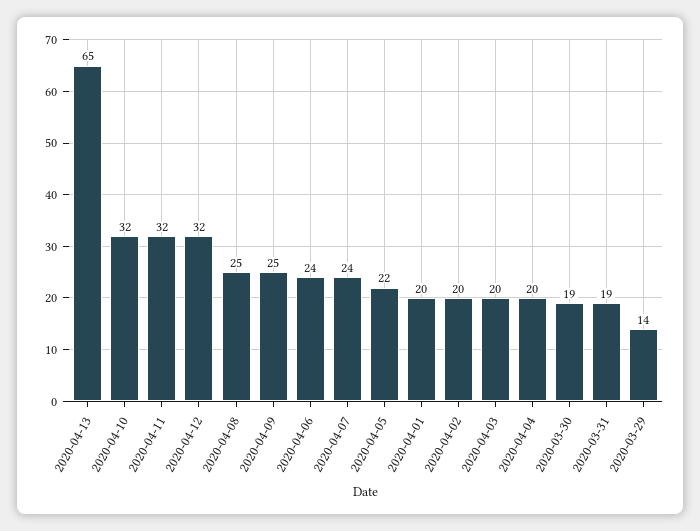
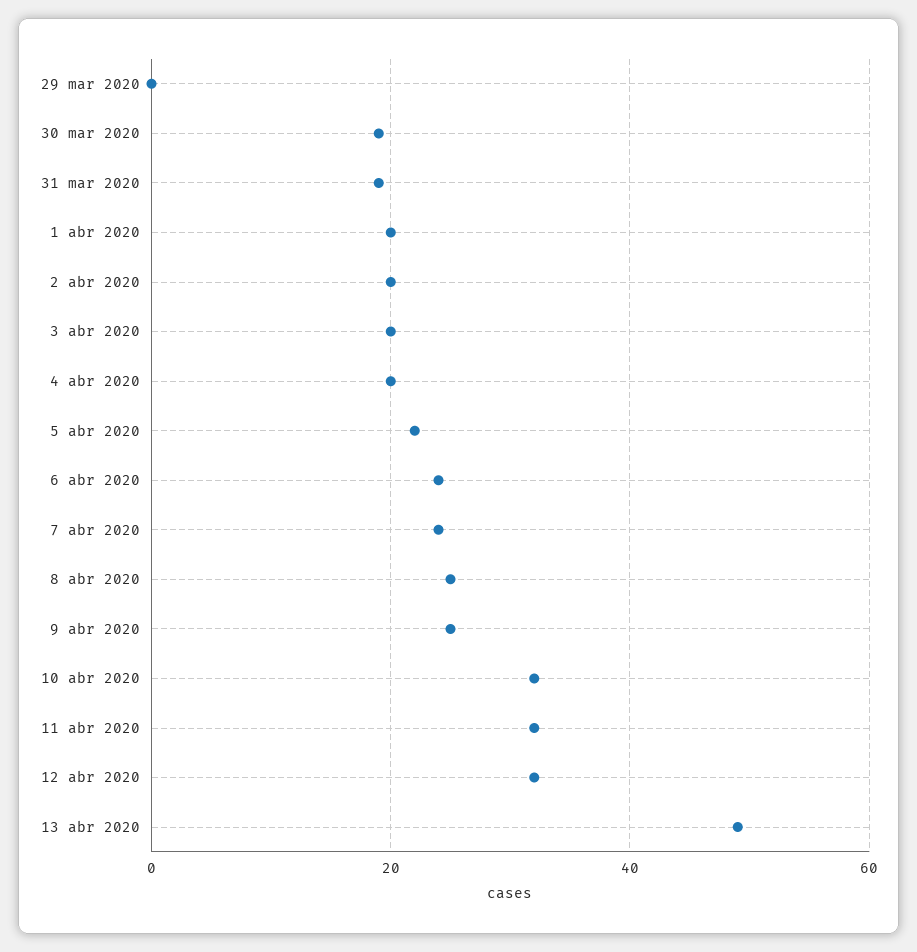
  {
-   "2020-04-13": 65,
+   "2020-04-13": 50,
    "2020-04-10": 32,
    "2020-04-11": 32,
    "2020-04-12": 32,
    "2020-04-08": 25,
    "2020-04-09": 25,
    "2020-04-06": 24,
    "2020-04-07": 24,
    "2020-04-05": 22,
    "2020-04-01": 20,
    "2020-04-02": 20,
    "2020-04-03": 20,
    "2020-04-04": 20,
    "2020-03-30": 19,
    "2020-03-31": 19,
-   "2020-03-29": 14
+   "2020-03-29": 0
  }

